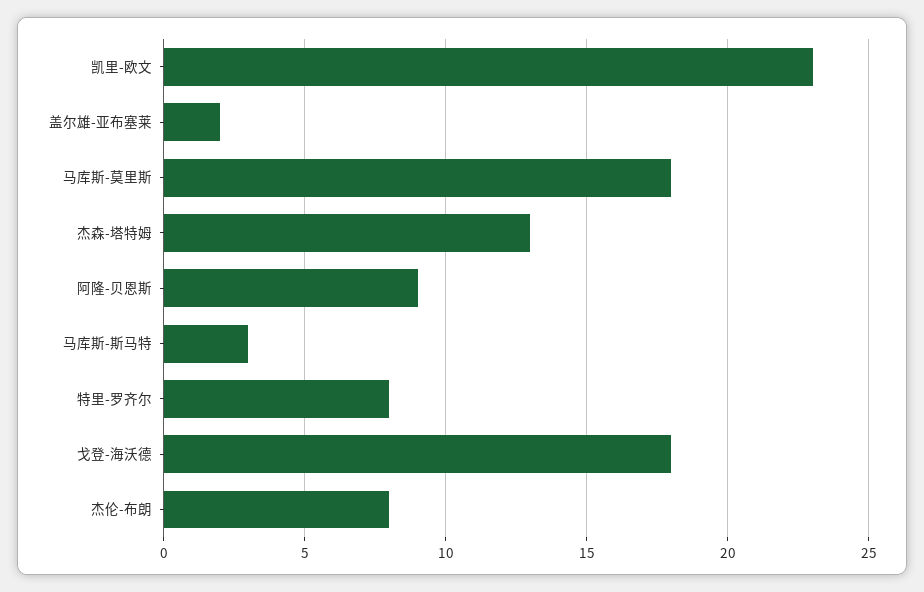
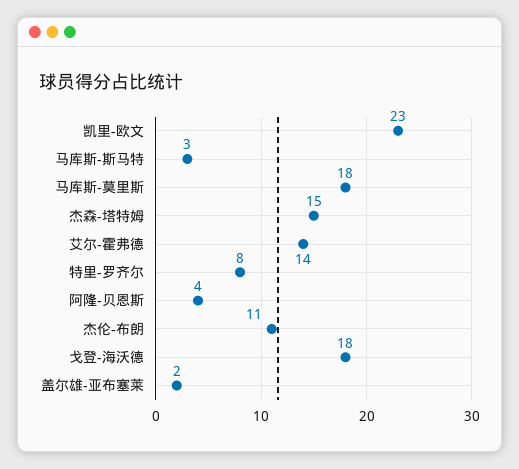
  {
    "凯里-欧文": 23,
    "盖尔雄-亚布塞莱": 2,
    "马库斯-莫里斯": 18,
-   "杰森-塔特姆": 13,
+   "杰森-塔特姆": 15,
-   "阿隆-贝恩斯": 9,
+   "阿隆-贝恩斯": 4,
    "马库斯-斯马特": 3,
    "特里-罗齐尔": 8,
    "戈登-海沃德": 18,
-   "杰伦-布朗": 8
+   "杰伦-布朗": 11,
+   "艾尔-霍弗德": 14
  }

